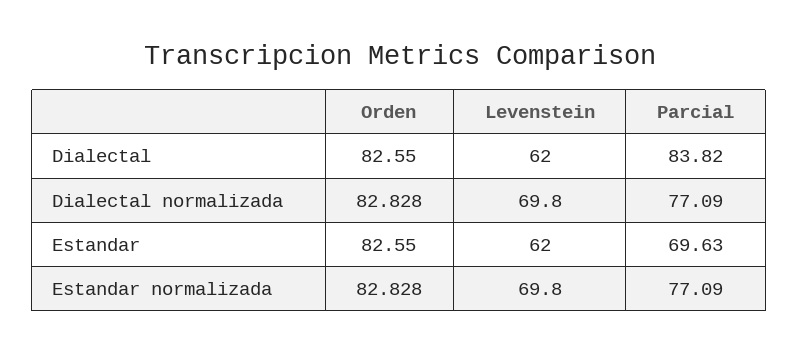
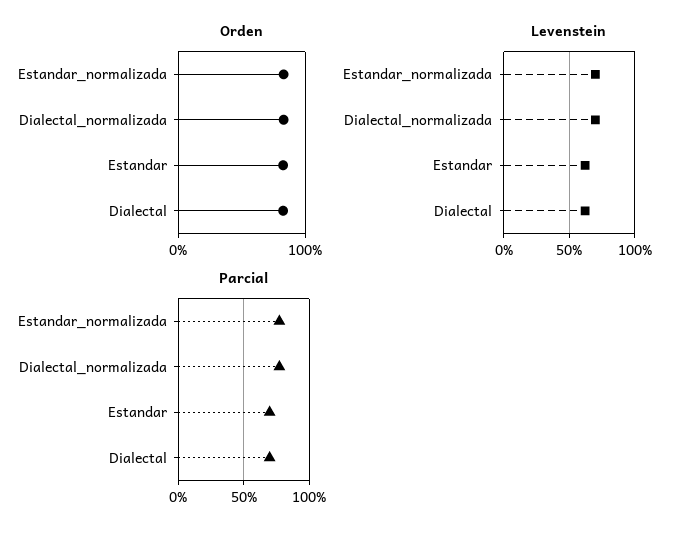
  {
    "Orden": {
      "Dialectal": 82.55,
      "Dialectal normalizada": 82.828,
      "Estandar": 82.55,
      "Estandar normalizada": 82.828
    },
    "Levenstein": {
      "Dialectal": 62,
      "Dialectal normalizada": 69.8,
      "Estandar": 62,
      "Estandar normalizada": 69.8
    },
    "Parcial": {
-     "Dialectal": 83.82,
+     "Dialectal": 70,
      "Dialectal normalizada": 77.09,
      "Estandar": 69.63,
      "Estandar normalizada": 77.09
    }
  }

